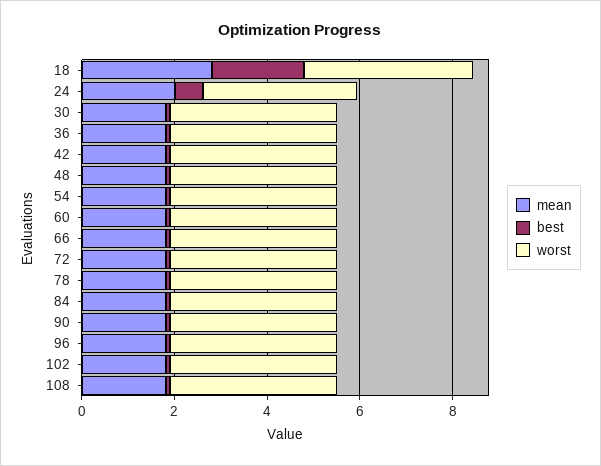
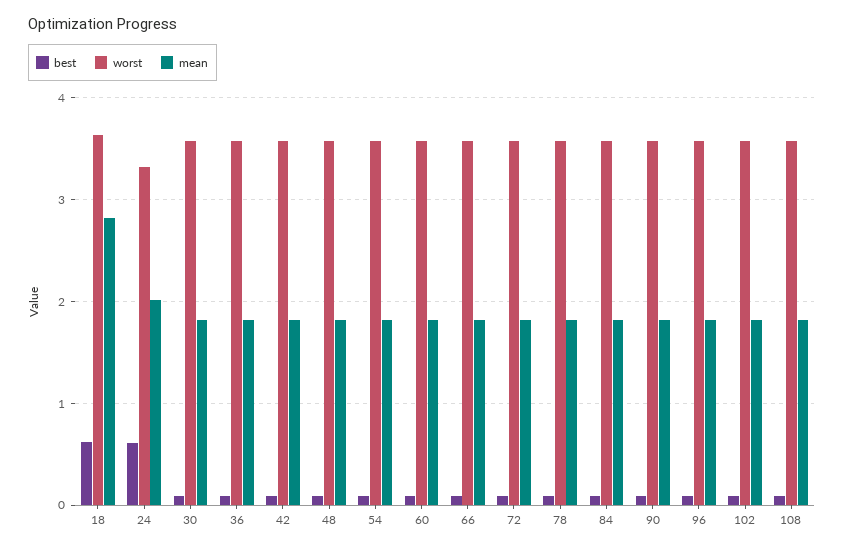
  {
    "mean": {
      "18": 2.8,
      "24": 2,
      "30": 1.8,
      "36": 1.8,
      "42": 1.8,
      "48": 1.8,
      "54": 1.8,
      "60": 1.8,
      "66": 1.8,
      "72": 1.8,
      "78": 1.8,
      "84": 1.8,
      "90": 1.8,
      "96": 1.8,
      "102": 1.8,
      "108": 1.8
    },
    "best": {
-     "18": 2,
+     "18": 0.6,
      "24": 0.6,
      "30": 0.1,
      "36": 0.1,
      "42": 0.1,
      "48": 0.1,
      "54": 0.1,
      "60": 0.1,
      "66": 0.1,
      "72": 0.1,
      "78": 0.1,
      "84": 0.1,
      "90": 0.1,
      "96": 0.1,
      "102": 0.1,
      "108": 0.1
    },
    "worst": {
      "18": 3.6,
      "24": 3.3,
      "30": 3.6,
      "36": 3.6,
      "42": 3.6,
      "48": 3.6,
      "54": 3.6,
      "60": 3.6,
      "66": 3.6,
      "72": 3.6,
      "78": 3.6,
      "84": 3.6,
      "90": 3.6,
      "96": 3.6,
      "102": 3.6,
      "108": 3.6
    }
  }

